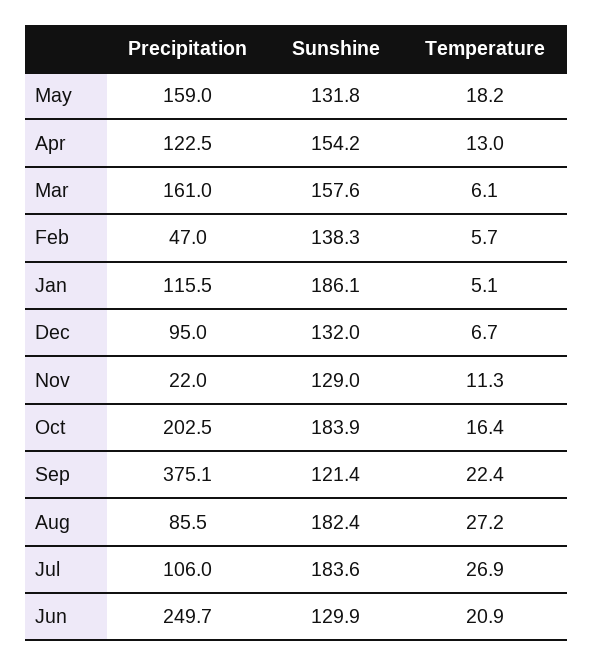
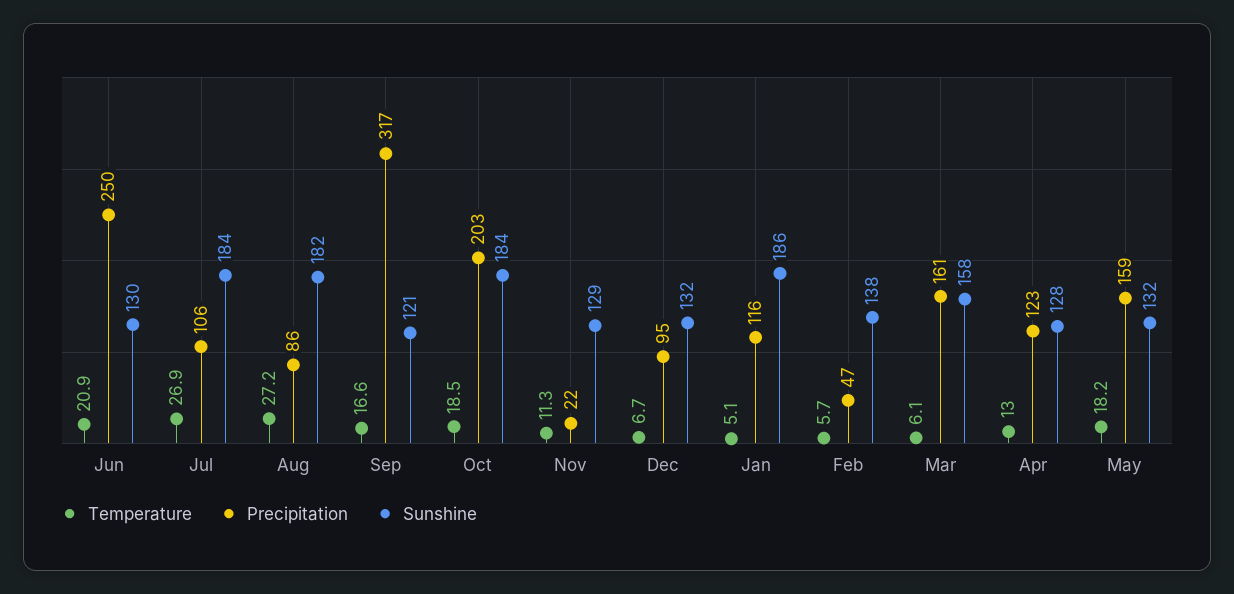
  {
    "Precipitation": {
      "May": 159,
      "Apr": 122.5,
      "Mar": 161,
      "Feb": 47,
      "Jan": 115.5,
      "Dec": 95,
      "Nov": 22,
      "Oct": 202.5,
-     "Sep": 375.1,
+     "Sep": 317,
      "Aug": 85.5,
      "Jul": 106,
      "Jun": 249.7
    },
    "Sunshine": {
      "May": 131.8,
-     "Apr": 154.2,
+     "Apr": 128,
      "Mar": 157.6,
      "Feb": 138.3,
      "Jan": 186.1,
      "Dec": 132,
      "Nov": 129,
      "Oct": 183.9,
      "Sep": 121.4,
      "Aug": 182.4,
      "Jul": 183.6,
      "Jun": 129.9
    },
    "Temperature": {
      "May": 18.2,
      "Apr": 13,
      "Mar": 6.1,
      "Feb": 5.7,
      "Jan": 5.1,
      "Dec": 6.7,
      "Nov": 11.3,
-     "Oct": 16.4,
+     "Oct": 18.5,
-     "Sep": 22.4,
+     "Sep": 16.6,
      "Aug": 27.2,
      "Jul": 26.9,
      "Jun": 20.9
    }
  }

